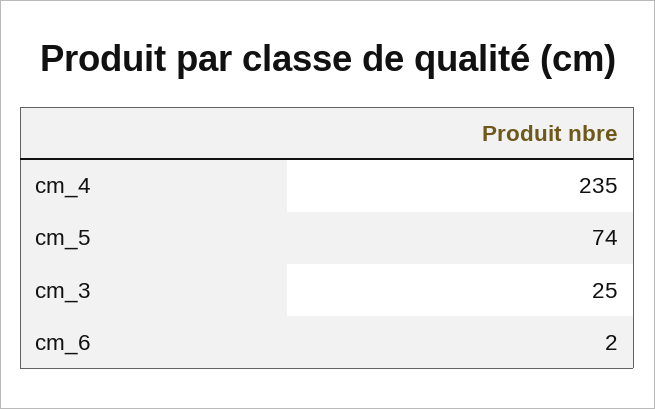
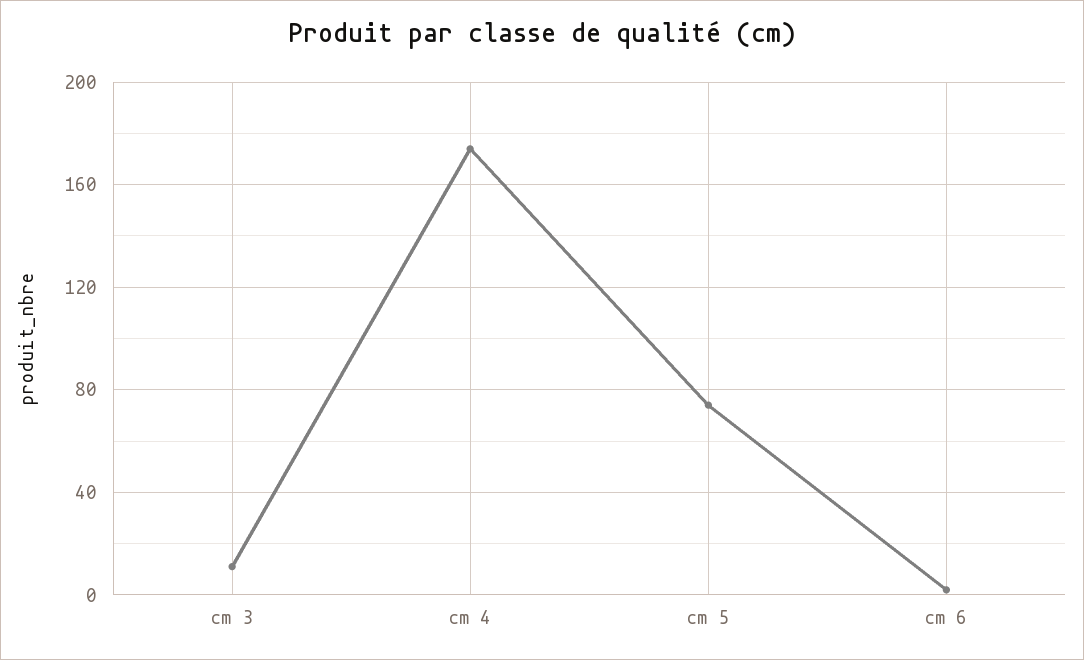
  {
-   "cm_4": 235,
+   "cm_4": 175,
    "cm_5": 74,
-   "cm_3": 25,
+   "cm_3": 10,
    "cm_6": 2
  }

